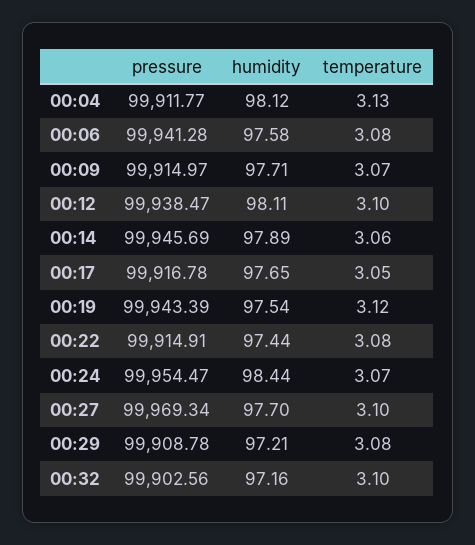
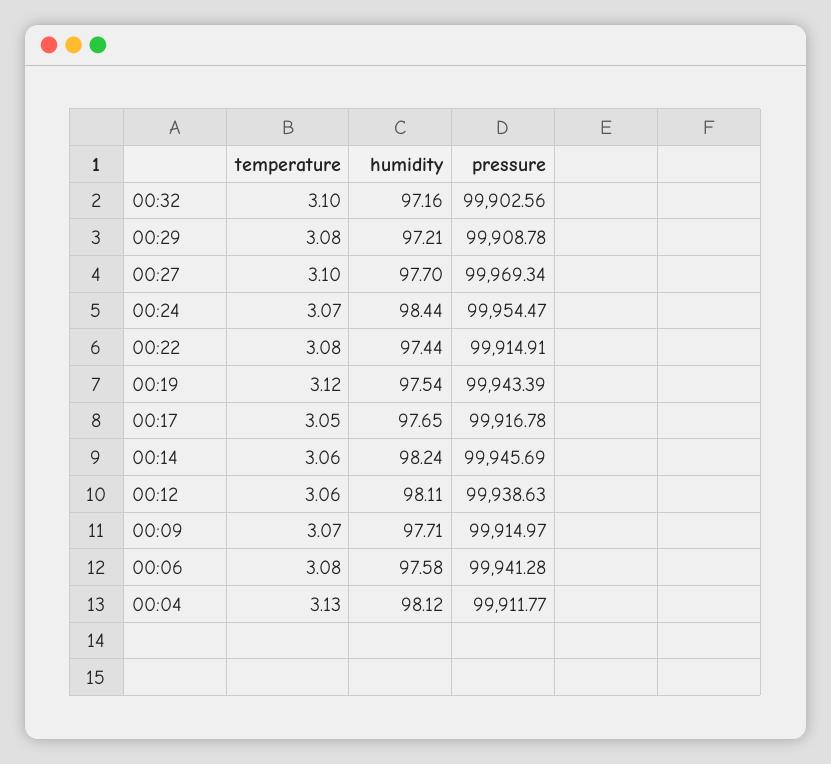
  {
    "pressure": {
      "00:04": 99911.77,
      "00:06": 99941.28,
      "00:09": 99914.97,
-     "00:12": 99938.47,
+     "00:12": 99938.63,
      "00:14": 99945.69,
      "00:17": 99916.78,
      "00:19": 99943.39,
      "00:22": 99914.91,
      "00:24": 99954.47,
      "00:27": 99969.34,
      "00:29": 99908.78,
      "00:32": 99902.56
    },
    "humidity": {
      "00:04": 98.12,
      "00:06": 97.58,
      "00:09": 97.71,
      "00:12": 98.11,
-     "00:14": 97.89,
+     "00:14": 98.24,
      "00:17": 97.65,
      "00:19": 97.54,
      "00:22": 97.44,
      "00:24": 98.44,
      "00:27": 97.7,
      "00:29": 97.21,
      "00:32": 97.16
    },
    "temperature": {
      "00:04": 3.13,
      "00:06": 3.08,
      "00:09": 3.07,
-     "00:12": 3.1,
+     "00:12": 3.06,
      "00:14": 3.06,
      "00:17": 3.05,
      "00:19": 3.12,
      "00:22": 3.08,
      "00:24": 3.07,
      "00:27": 3.1,
      "00:29": 3.08,
      "00:32": 3.1
    }
  }

